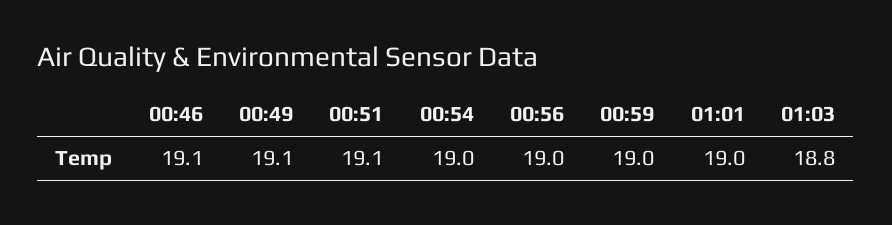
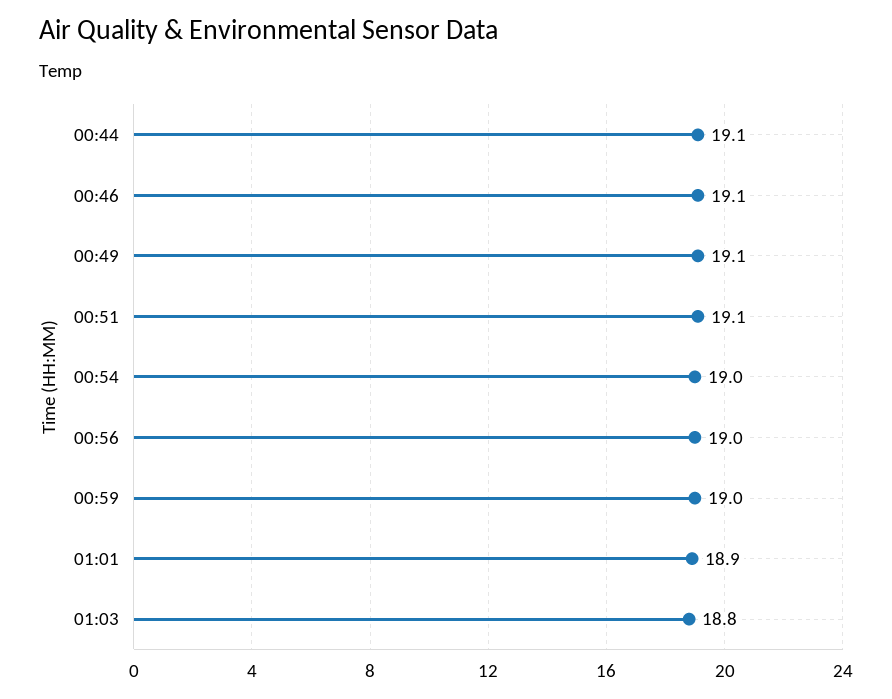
  {
    "00:46": 19.1,
    "00:49": 19.1,
    "00:51": 19.1,
    "00:54": 19,
    "00:56": 19,
    "00:59": 19,
-   "01:01": 19,
+   "01:01": 18.9,
-   "01:03": 18.8
+   "01:03": 18.8,
+   "00:44": 19.1
  }

